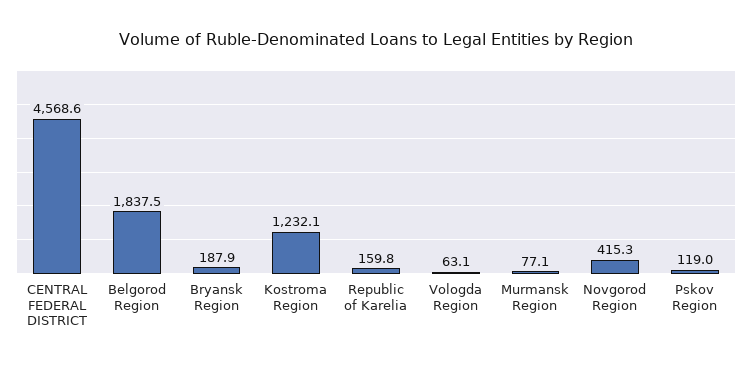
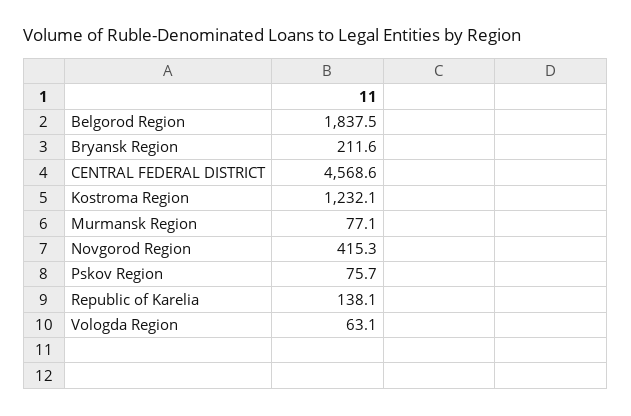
  {
    "CENTRAL FEDERAL DISTRICT": 4568.6,
    "Belgorod Region": 1837.5,
-   "Bryansk Region": 187.9,
+   "Bryansk Region": 211.6,
    "Kostroma Region": 1232.1,
-   "Republic of Karelia": 159.8,
+   "Republic of Karelia": 138.1,
    "Vologda Region": 63.1,
    "Murmansk Region": 77.1,
    "Novgorod Region": 415.3,
-   "Pskov Region": 119
+   "Pskov Region": 75.7
  }

